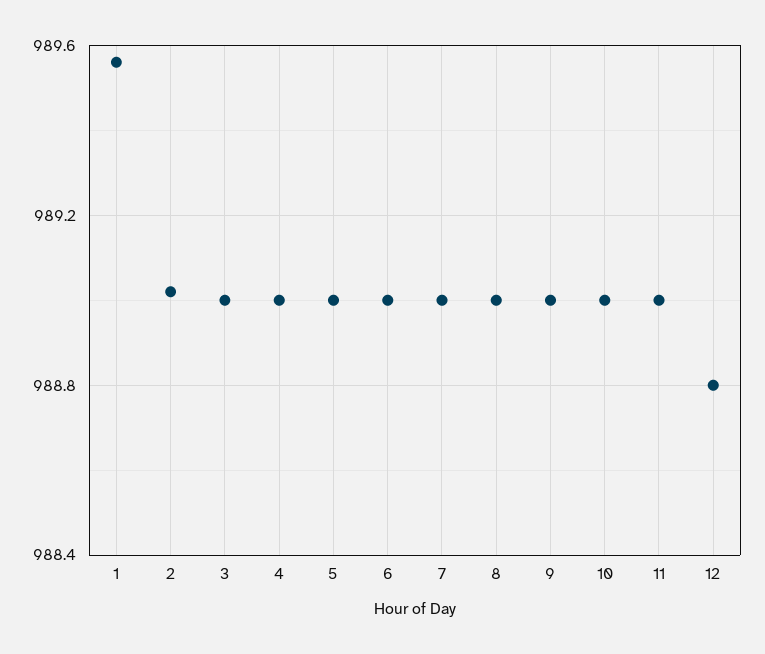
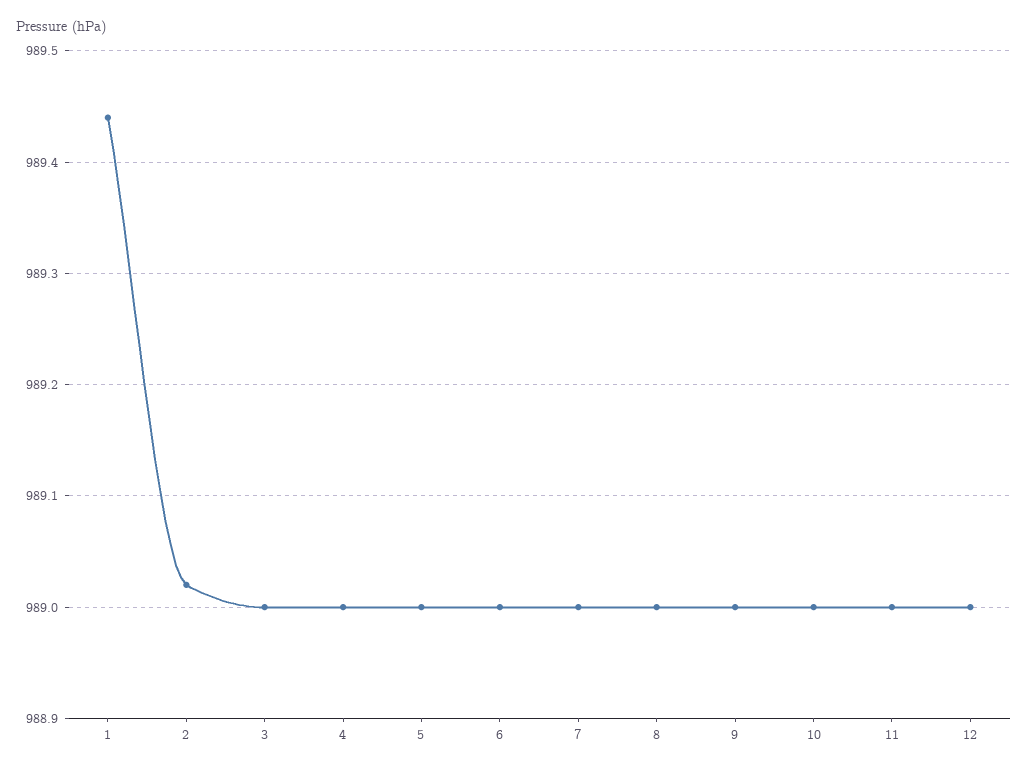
  {
-   "1": 989.55,
+   "1": 989.44,
    "2": 989.02,
    "3": 989,
    "4": 989,
    "5": 989,
    "6": 989,
    "7": 989,
    "8": 989,
    "9": 989,
    "10": 989,
    "11": 989,
-   "12": 988.8
+   "12": 989
  }

